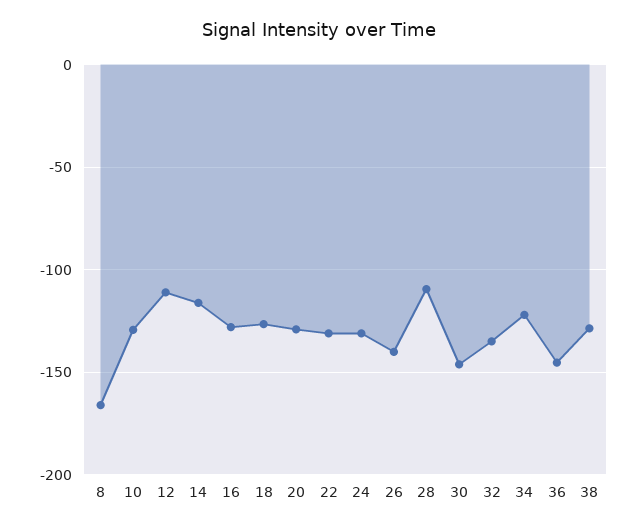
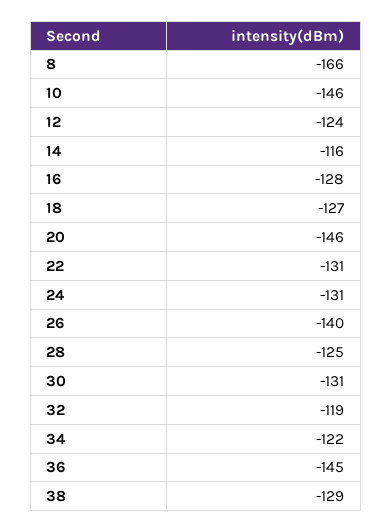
  {
    "8": -166,
-   "10": -130,
+   "10": -146,
-   "12": -110,
+   "12": -124,
    "14": -116,
    "16": -128,
    "18": -127,
-   "20": -130,
+   "20": -146,
    "22": -131,
    "24": -131,
    "26": -140,
-   "28": -110,
+   "28": -125,
-   "30": -145,
+   "30": -131,
-   "32": -135,
+   "32": -119,
    "34": -122,
    "36": -145,
    "38": -129
  }

